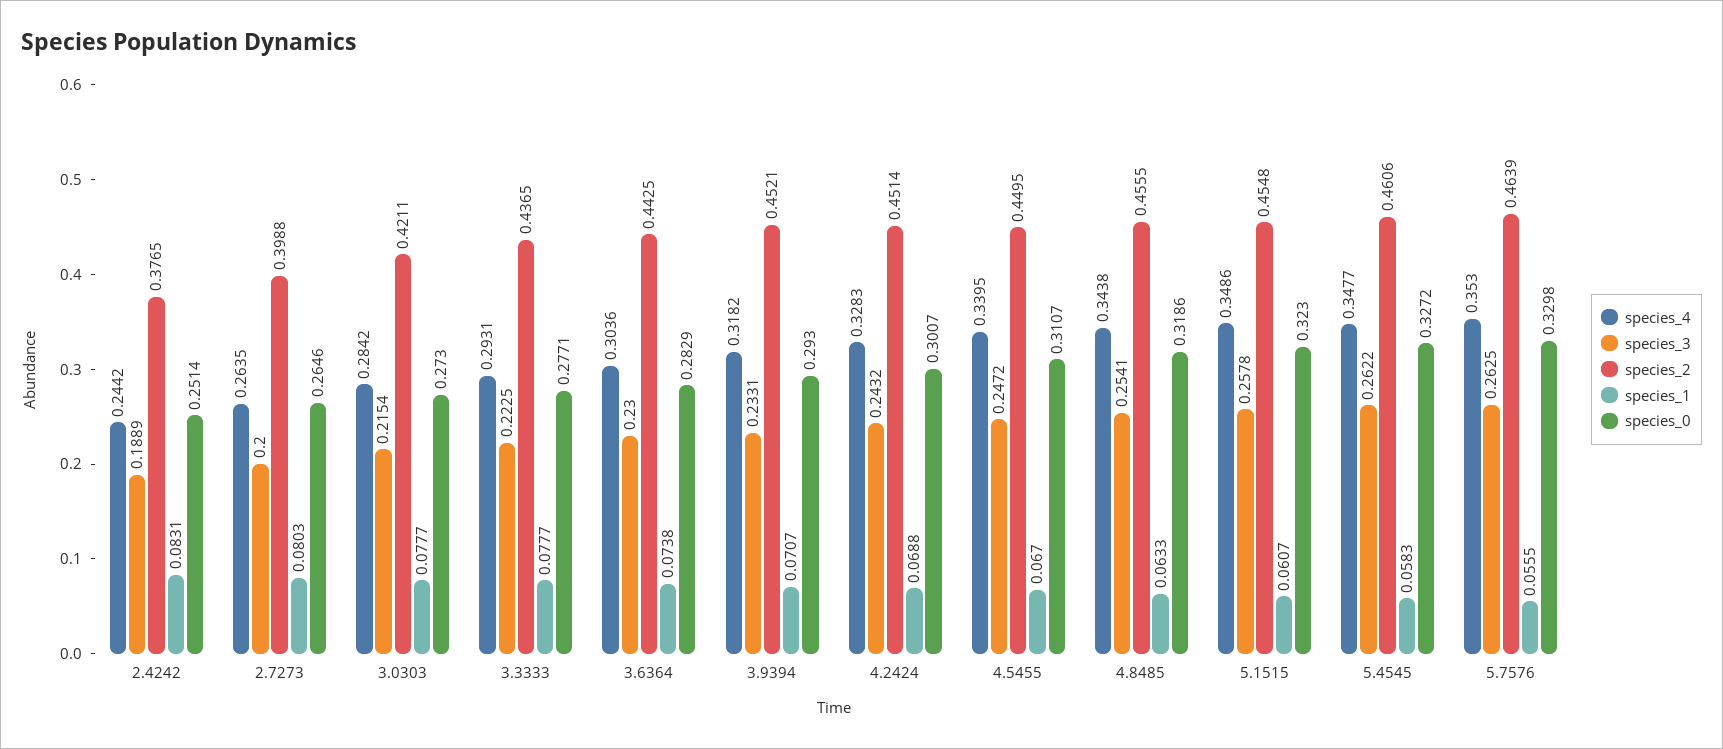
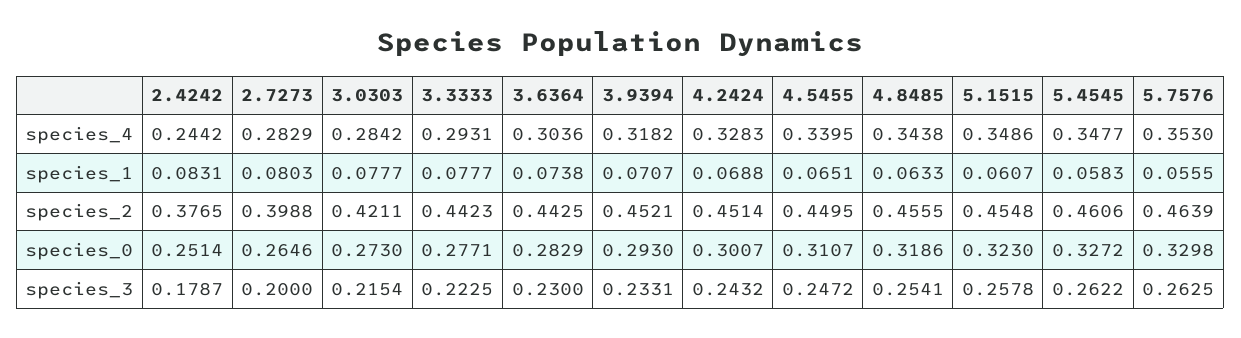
  {
    "species_4": {
      "2.4242": 0.2442,
-     "2.7273": 0.2635,
+     "2.7273": 0.2829,
      "3.0303": 0.2842,
      "3.3333": 0.2931,
      "3.6364": 0.3036,
      "3.9394": 0.3182,
      "4.2424": 0.3283,
      "4.5455": 0.3395,
      "4.8485": 0.3438,
      "5.1515": 0.3486,
      "5.4545": 0.3477,
      "5.7576": 0.353
    },
    "species_3": {
-     "2.4242": 0.1889,
+     "2.4242": 0.1787,
      "2.7273": 0.2,
      "3.0303": 0.2154,
      "3.3333": 0.2225,
      "3.6364": 0.23,
      "3.9394": 0.2331,
      "4.2424": 0.2432,
      "4.5455": 0.2472,
      "4.8485": 0.2541,
      "5.1515": 0.2578,
      "5.4545": 0.2622,
      "5.7576": 0.2625
    },
    "species_2": {
      "2.4242": 0.3765,
      "2.7273": 0.3988,
      "3.0303": 0.4211,
-     "3.3333": 0.4365,
+     "3.3333": 0.4423,
      "3.6364": 0.4425,
      "3.9394": 0.4521,
      "4.2424": 0.4514,
      "4.5455": 0.4495,
      "4.8485": 0.4555,
      "5.1515": 0.4548,
      "5.4545": 0.4606,
      "5.7576": 0.4639
    },
    "species_1": {
      "2.4242": 0.0831,
      "2.7273": 0.0803,
      "3.0303": 0.0777,
      "3.3333": 0.0777,
      "3.6364": 0.0738,
      "3.9394": 0.0707,
      "4.2424": 0.0688,
-     "4.5455": 0.067,
+     "4.5455": 0.0651,
      "4.8485": 0.0633,
      "5.1515": 0.0607,
      "5.4545": 0.0583,
      "5.7576": 0.0555
    },
    "species_0": {
      "2.4242": 0.2514,
      "2.7273": 0.2646,
      "3.0303": 0.273,
      "3.3333": 0.2771,
      "3.6364": 0.2829,
      "3.9394": 0.293,
      "4.2424": 0.3007,
      "4.5455": 0.3107,
      "4.8485": 0.3186,
      "5.1515": 0.323,
      "5.4545": 0.3272,
      "5.7576": 0.3298
    }
  }

